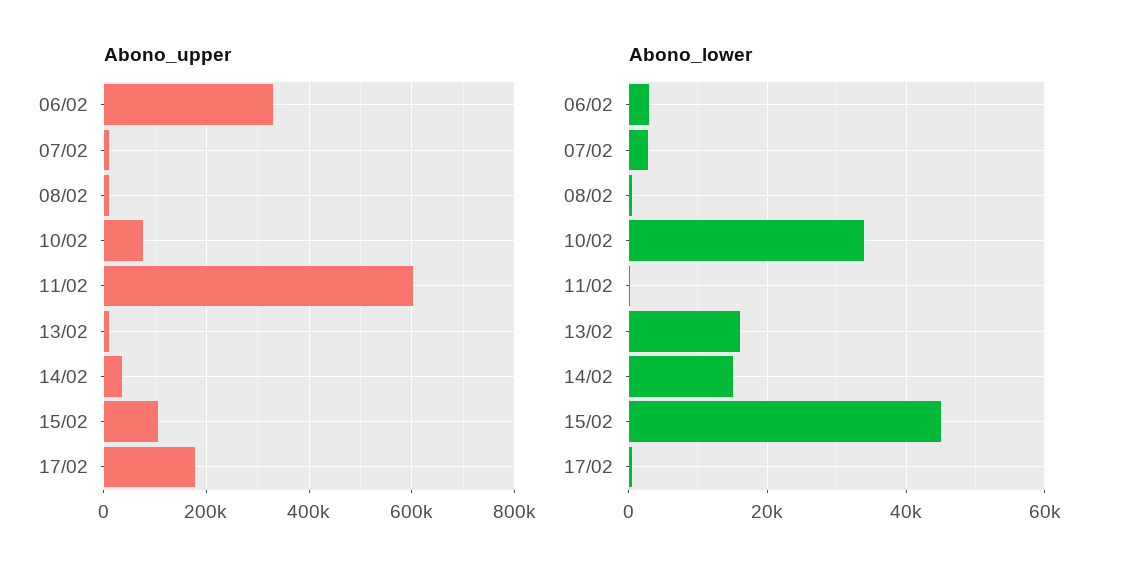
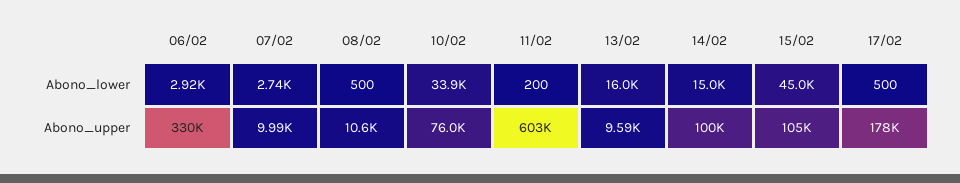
  {
    "Abono_upper": {
      "06/02": 330000,
      "07/02": 9990,
      "08/02": 10600,
      "10/02": 76000,
      "11/02": 603000,
      "13/02": 9590,
-     "14/02": 40000,
+     "14/02": 100000,
      "15/02": 105000,
      "17/02": 178000
    },
    "Abono_lower": {
      "06/02": 2920,
      "07/02": 2740,
      "08/02": 500,
      "10/02": 33900,
      "11/02": 200,
      "13/02": 16000,
      "14/02": 15000,
      "15/02": 45000,
      "17/02": 500
    }
  }

